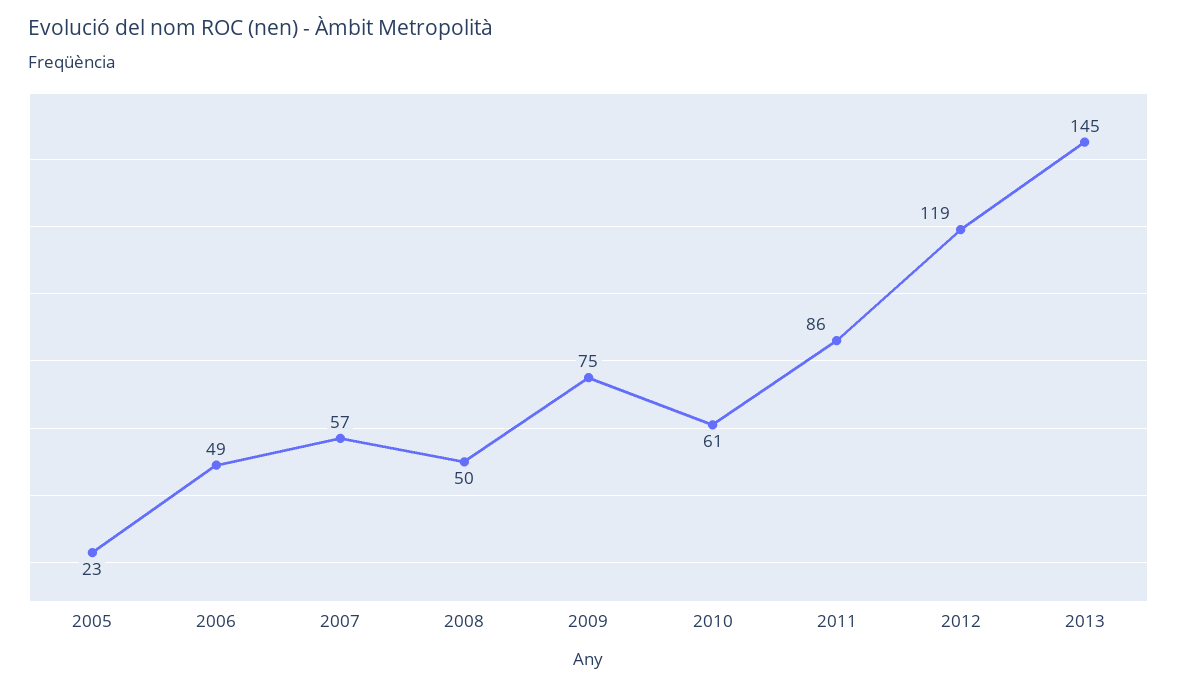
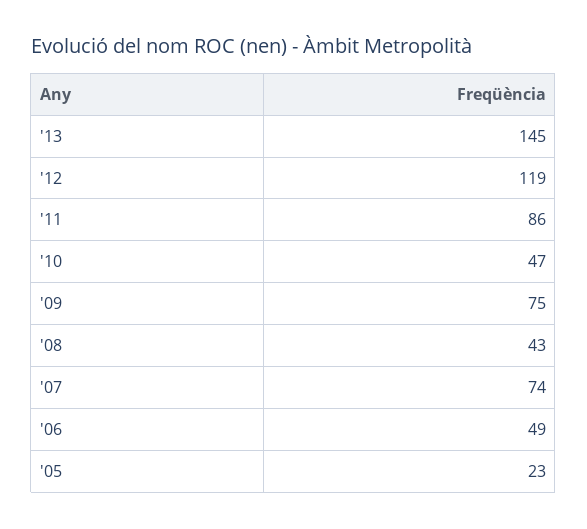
  {
    "2005": 23,
    "2006": 49,
-   "2007": 57,
+   "2007": 74,
-   "2008": 50,
+   "2008": 43,
    "2009": 75,
-   "2010": 61,
+   "2010": 47,
    "2011": 86,
    "2012": 119,
    "2013": 145
  }

